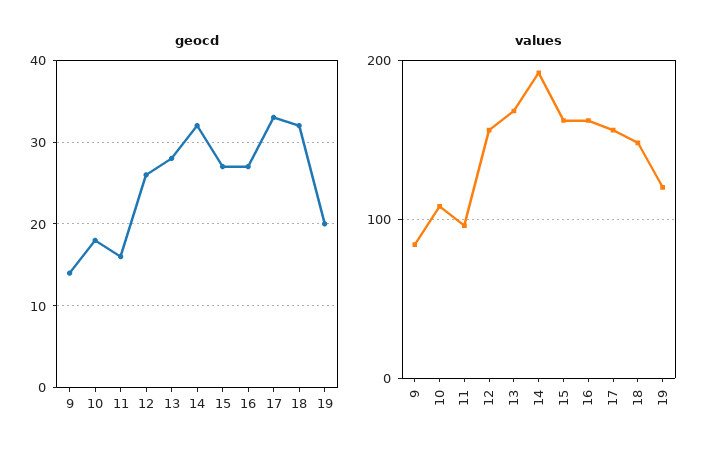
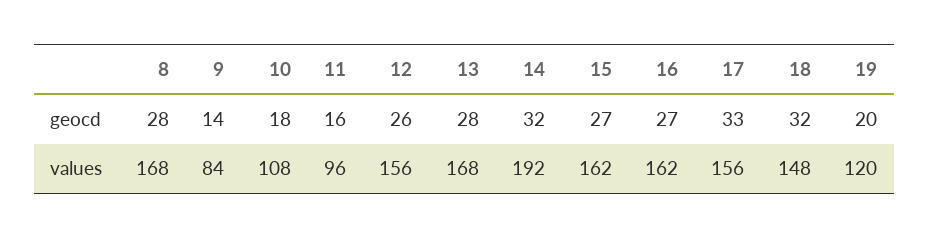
  {
    "geocd": {
      "9": 14,
      "10": 18,
      "11": 16,
      "12": 26,
      "13": 28,
      "14": 32,
      "15": 27,
      "16": 27,
      "17": 33,
      "18": 32,
-     "19": 20
+     "19": 20,
+     "8": 28
    },
    "values": {
      "9": 84,
      "10": 108,
      "11": 96,
      "12": 156,
      "13": 168,
      "14": 192,
      "15": 162,
      "16": 162,
      "17": 156,
      "18": 148,
-     "19": 120
+     "19": 120,
+     "8": 168
    }
  }

